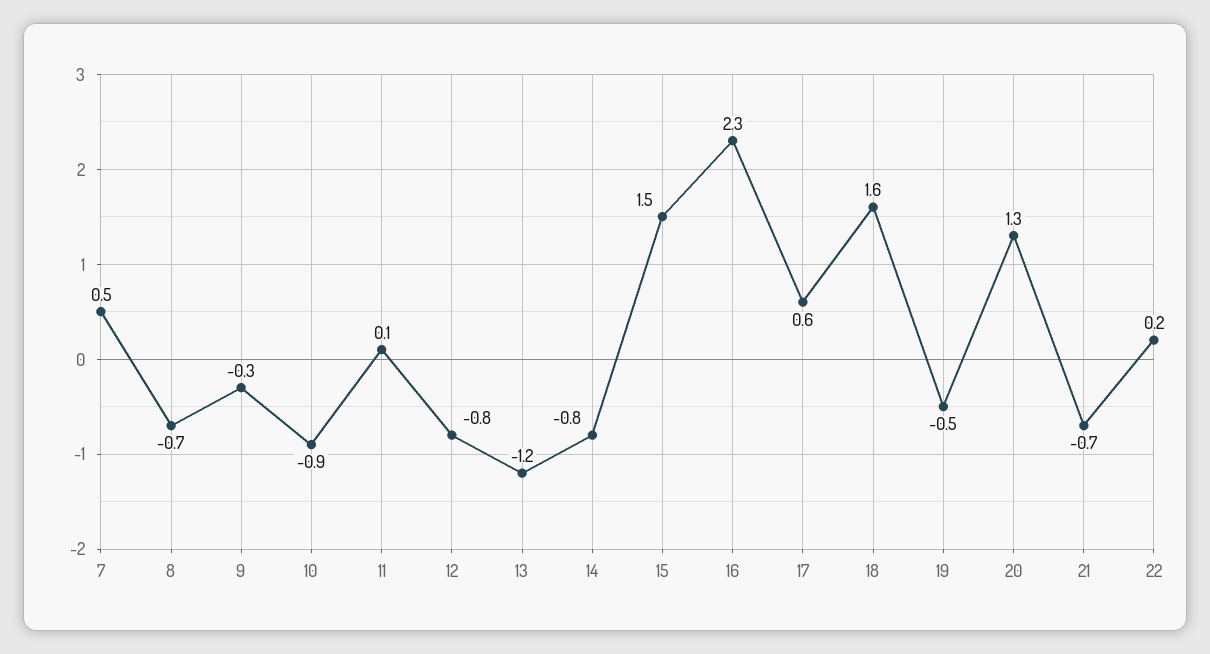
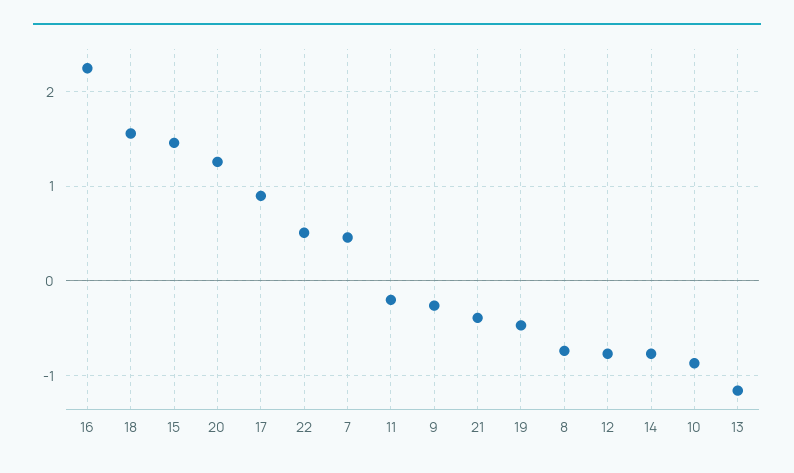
  {
    "7": 0.5,
    "8": -0.7,
    "9": -0.3,
    "10": -0.9,
-   "11": 0.1,
+   "11": -0.2,
    "12": -0.8,
    "13": -1.2,
    "14": -0.8,
    "15": 1.5,
    "16": 2.3,
-   "17": 0.6,
+   "17": 0.9,
    "18": 1.6,
    "19": -0.5,
    "20": 1.3,
-   "21": -0.7,
+   "21": -0.4,
-   "22": 0.2
+   "22": 0.5
  }

